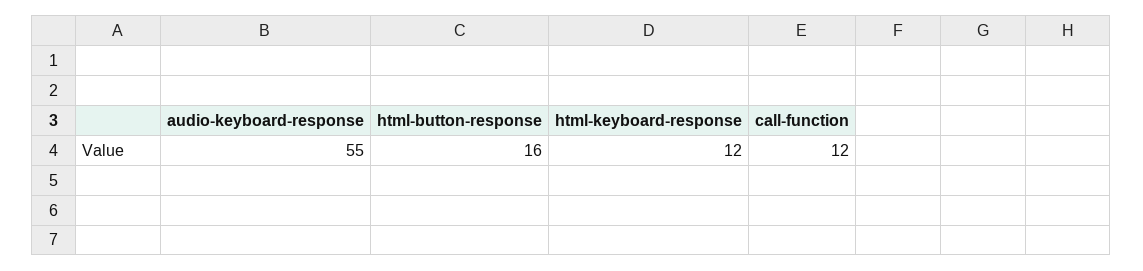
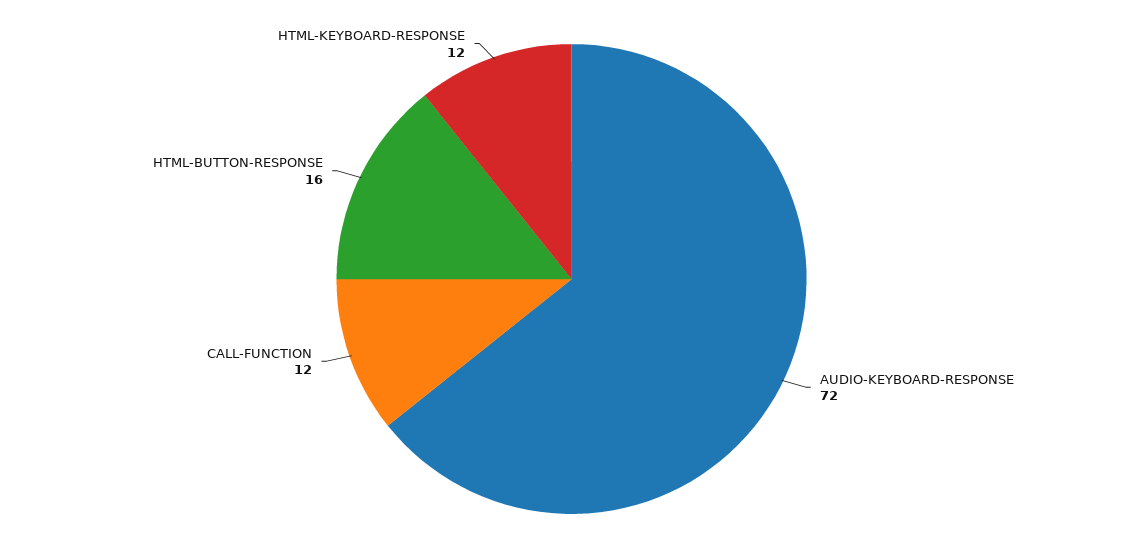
  {
-   "audio-keyboard-response": 55,
+   "audio-keyboard-response": 72,
    "html-button-response": 16,
    "html-keyboard-response": 12,
    "call-function": 12
  }

